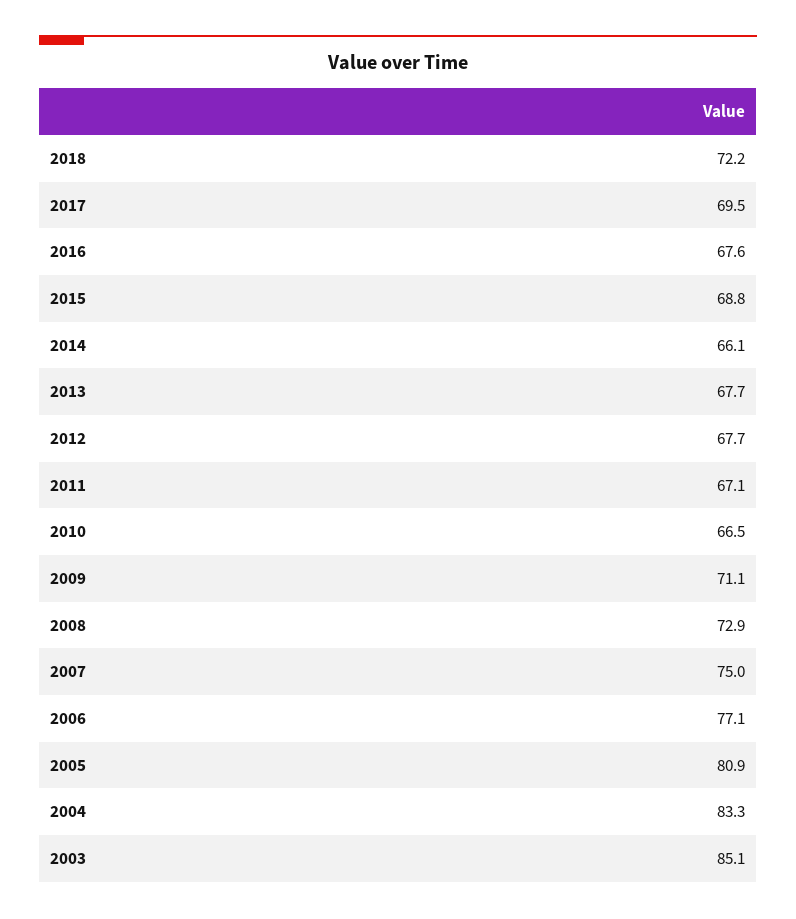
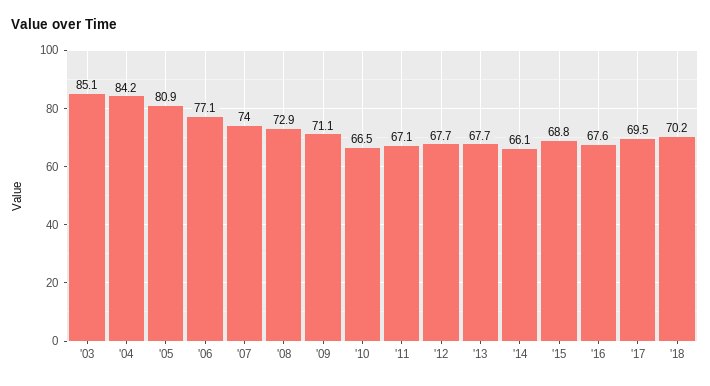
  {
-   "2018": 72.2,
+   "2018": 70.2,
    "2017": 69.5,
    "2016": 67.6,
    "2015": 68.8,
    "2014": 66.1,
    "2013": 67.7,
    "2012": 67.7,
    "2011": 67.1,
    "2010": 66.5,
    "2009": 71.1,
    "2008": 72.9,
-   "2007": 75,
+   "2007": 74,
    "2006": 77.1,
    "2005": 80.9,
-   "2004": 83.3,
+   "2004": 84.2,
    "2003": 85.1
  }

